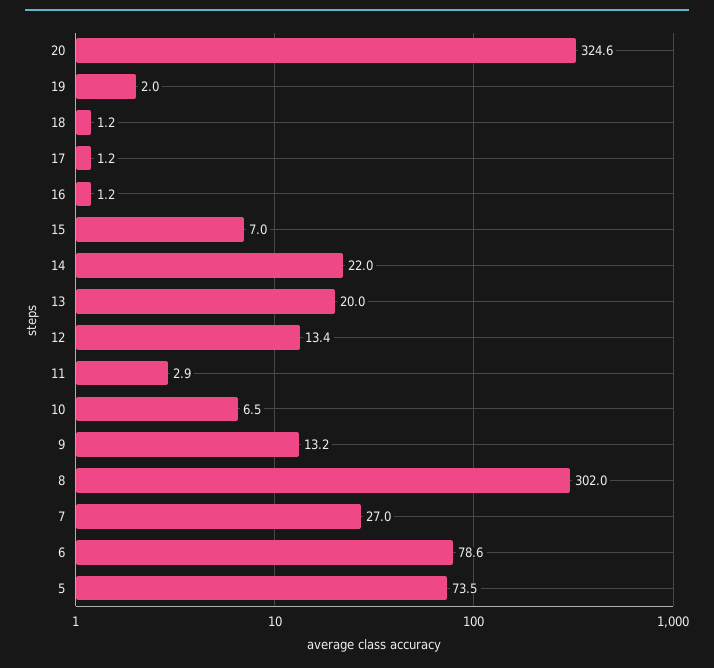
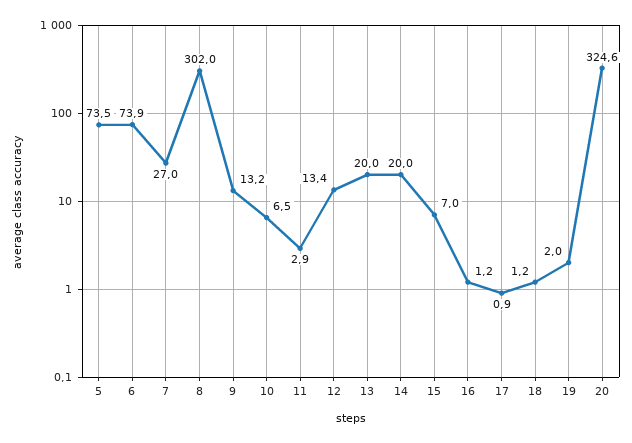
  {
    "20": 324.6,
    "19": 2,
    "18": 1.2,
-   "17": 1.2,
+   "17": 0.9,
    "16": 1.2,
    "15": 7,
-   "14": 22,
+   "14": 20,
    "13": 20,
    "12": 13.4,
    "11": 2.9,
    "10": 6.5,
    "9": 13.2,
    "8": 302,
    "7": 27,
-   "6": 78.6,
+   "6": 73.9,
    "5": 73.5
  }

